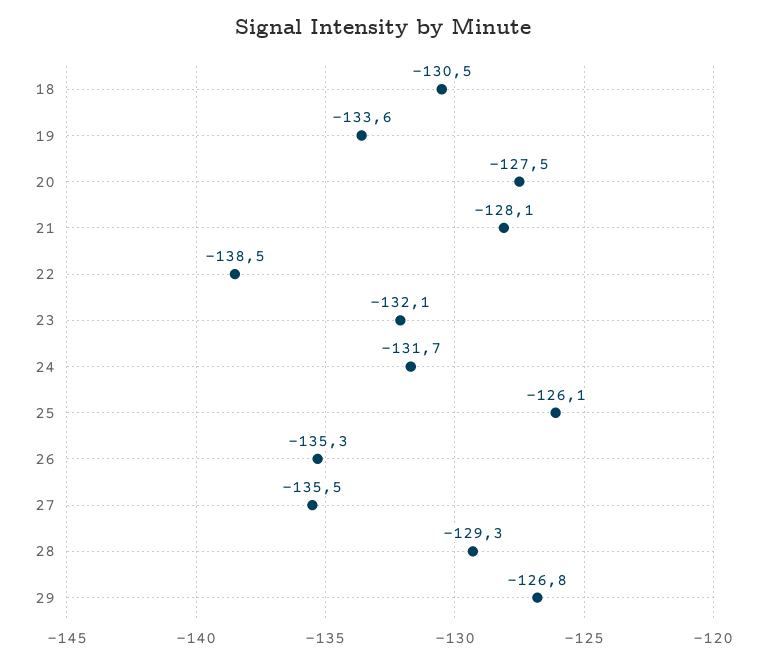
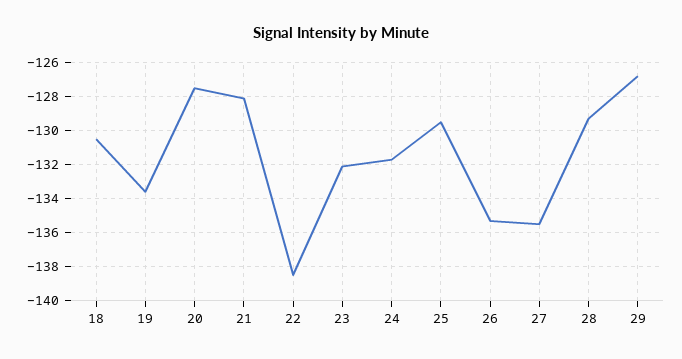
  {
    "18": -130.5,
    "19": -133.6,
    "20": -127.5,
    "21": -128.1,
    "22": -138.5,
    "23": -132.1,
    "24": -131.7,
-   "25": -126.1,
+   "25": -129.5,
    "26": -135.3,
    "27": -135.5,
    "28": -129.3,
    "29": -126.8
  }

